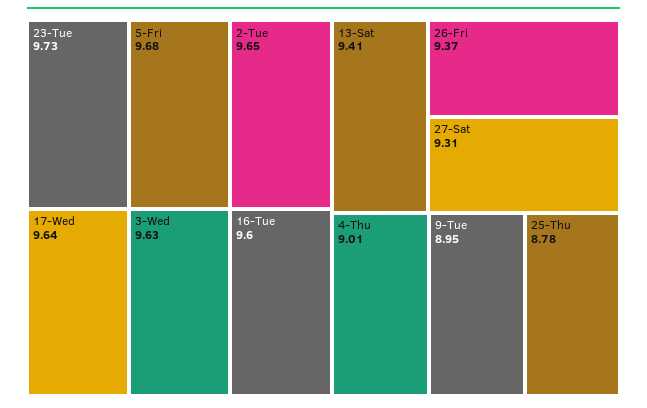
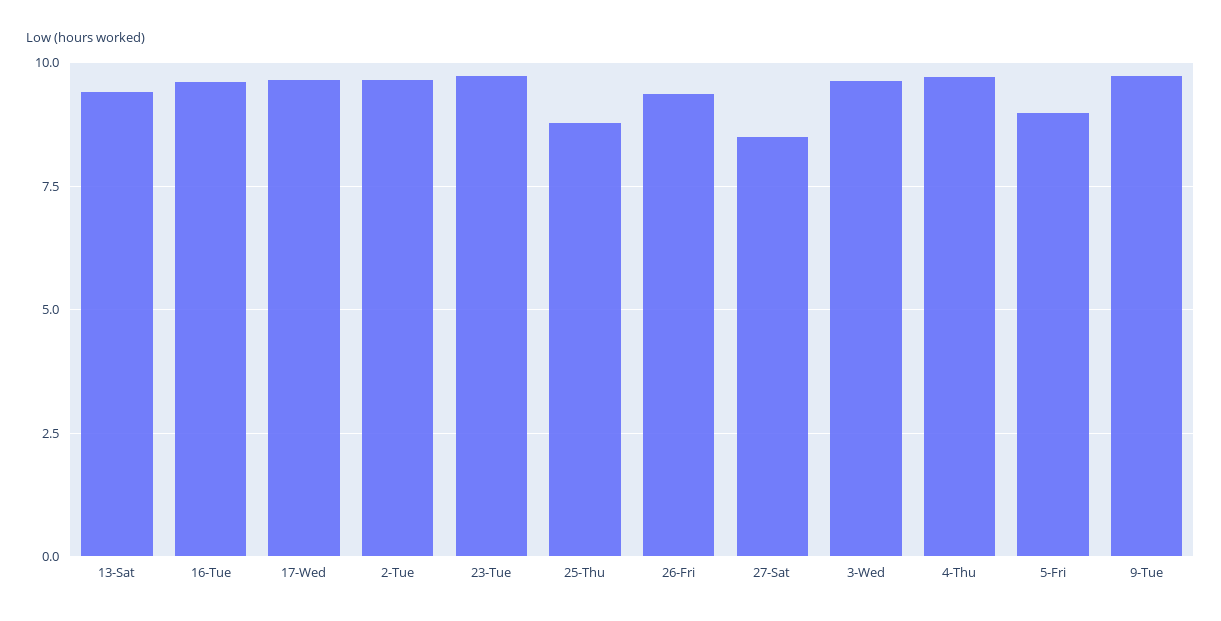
  {
    "23-Tue": 9.73,
-   "5-Fri": 9.68,
+   "5-Fri": 9,
    "2-Tue": 9.65,
    "17-Wed": 9.64,
    "3-Wed": 9.63,
    "16-Tue": 9.6,
    "13-Sat": 9.41,
    "26-Fri": 9.37,
-   "27-Sat": 9.31,
+   "27-Sat": 8.5,
-   "4-Thu": 9.01,
+   "4-Thu": 9.75,
-   "9-Tue": 8.95,
+   "9-Tue": 9.75,
    "25-Thu": 8.78
  }

